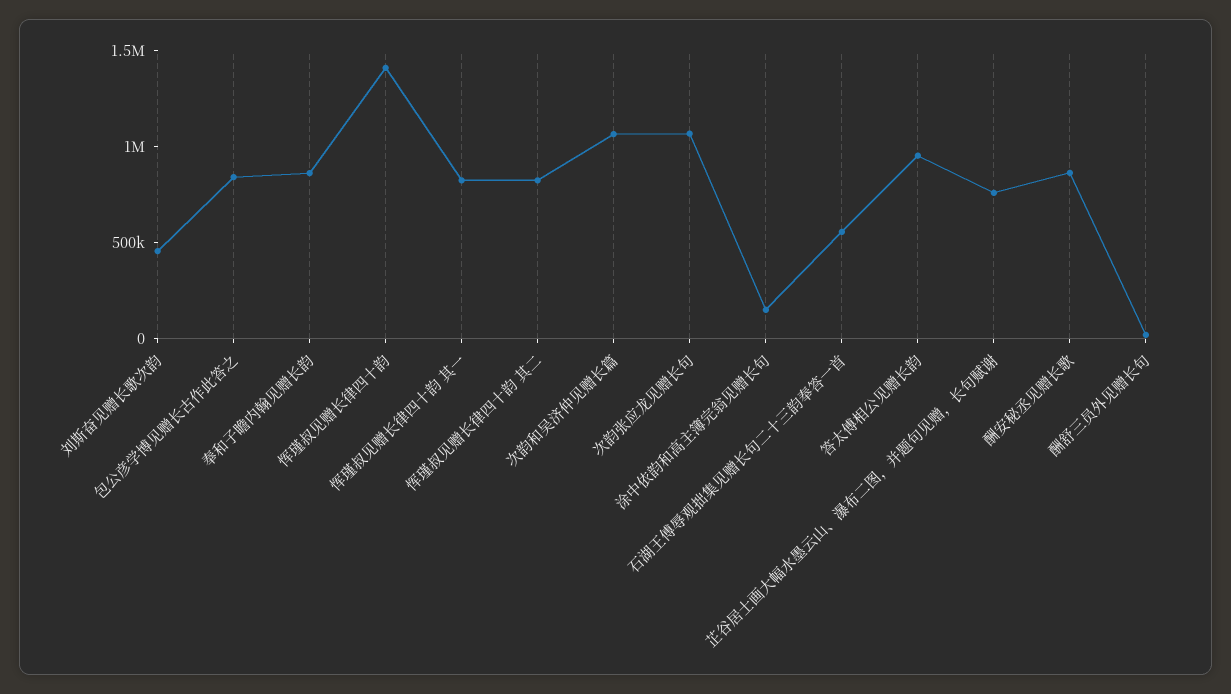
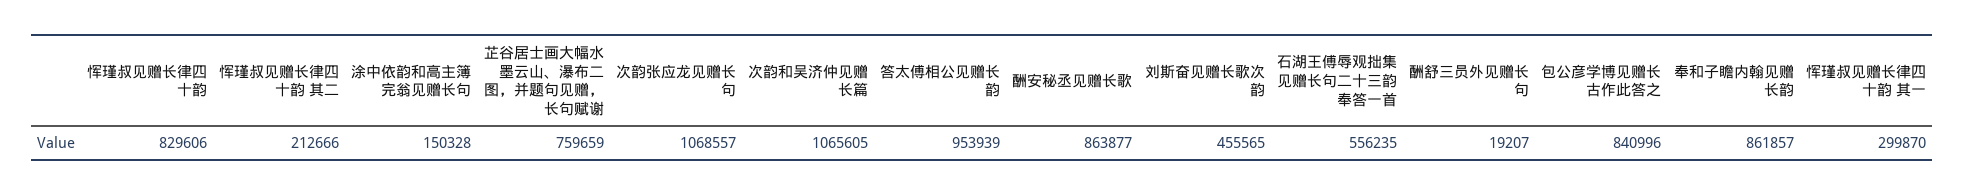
  {
    "刘斯奋见赠长歌次韵": 455565,
    "包公彦学博见赠长古作此答之": 840996,
    "奉和子瞻内翰见赠长韵": 861857,
-   "恽瑾叔见赠长律四十韵": 1400000,
+   "恽瑾叔见赠长律四十韵": 829606,
-   "恽瑾叔见赠长律四十韵 其一": 800000,
+   "恽瑾叔见赠长律四十韵 其一": 299870,
-   "恽瑾叔见赠长律四十韵 其二": 800000,
+   "恽瑾叔见赠长律四十韵 其二": 212666,
    "次韵和吴济仲见赠长篇": 1065605,
    "次韵张应龙见赠长句": 1068557,
    "涂中依韵和高主簿完翁见赠长句": 150328,
    "石湖王傅辱观拙集见赠长句二十三韵奉答一首": 556235,
    "答太傅相公见赠长韵": 953939,
    "芷谷居士画大幅水墨云山、瀑布二图，并题句见赠，长句赋谢": 759659,
    "酬安秘丞见赠长歌": 863877,
    "酬舒三员外见赠长句": 19207
  }

